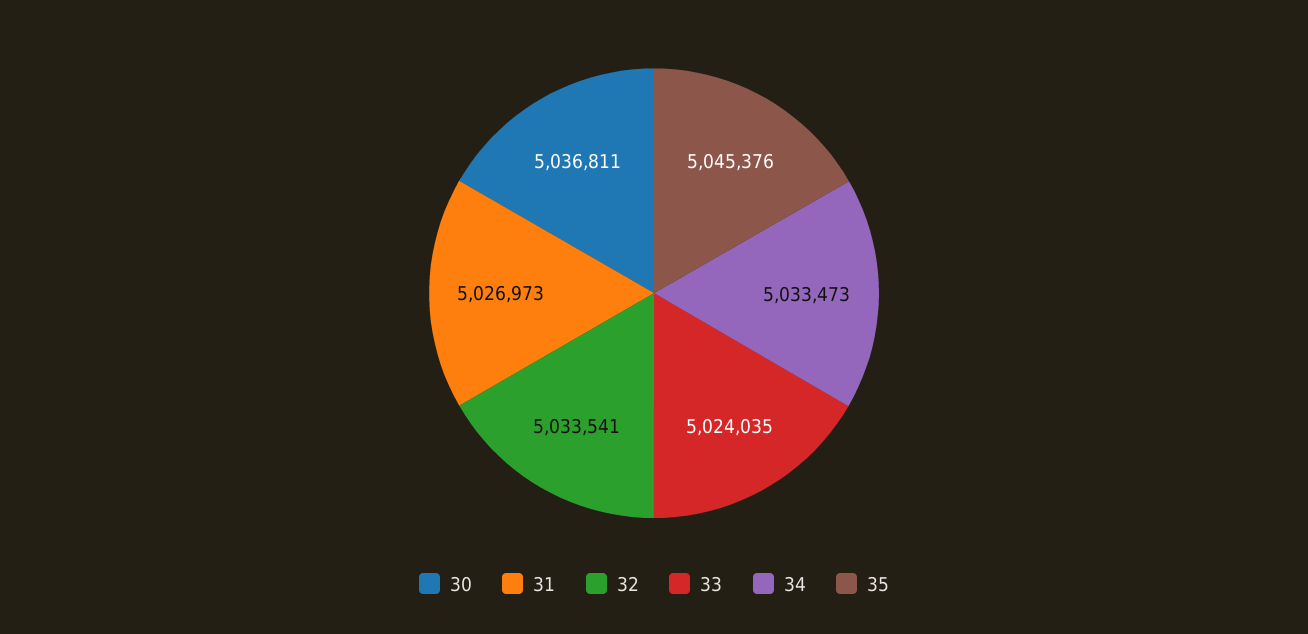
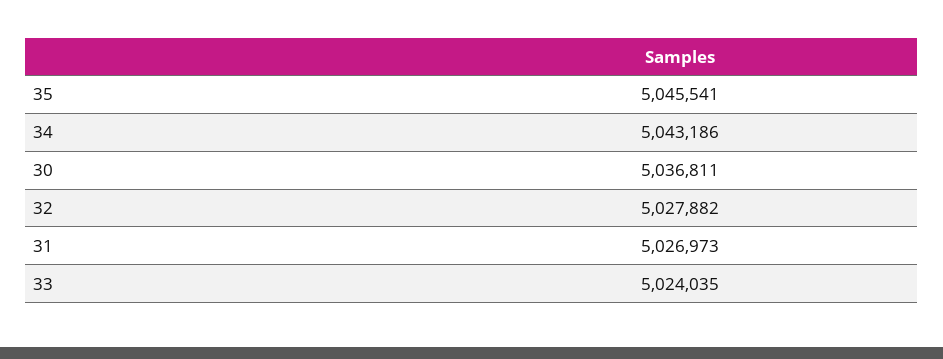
  {
    "30": 5036811,
    "31": 5026973,
-   "32": 5033541,
+   "32": 5027882,
    "33": 5024035,
-   "34": 5033473,
+   "34": 5043186,
-   "35": 5045376
+   "35": 5045541
  }

